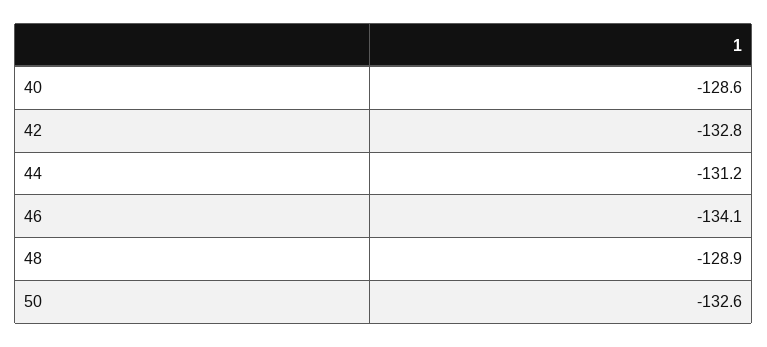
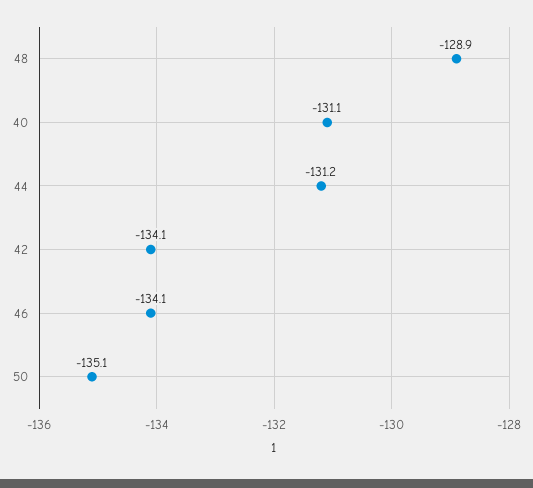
  {
-   "40": -128.6,
+   "40": -131.1,
-   "42": -132.8,
+   "42": -134.1,
    "44": -131.2,
    "46": -134.1,
    "48": -128.9,
-   "50": -132.6
+   "50": -135.1
  }

